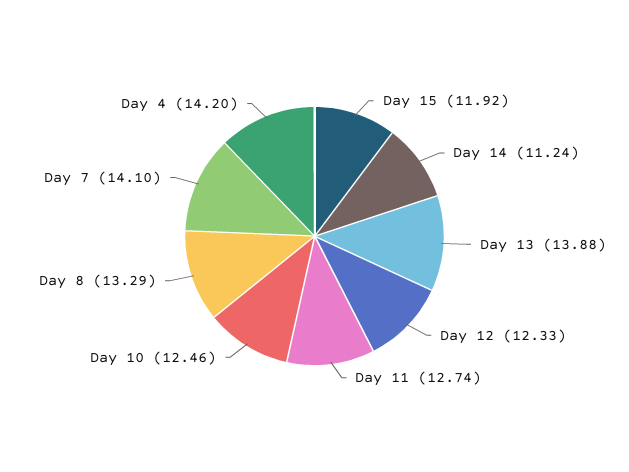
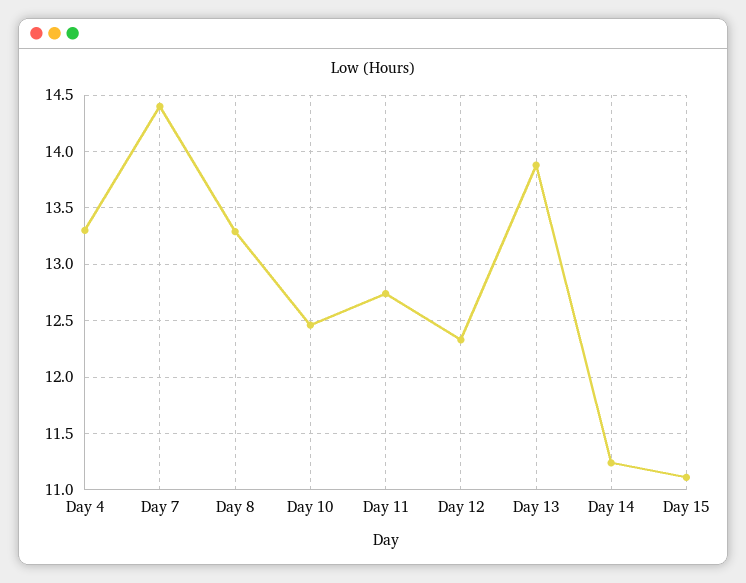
  {
-   "Day 15": 11.92,
+   "Day 15": 11.1,
    "Day 14": 11.24,
    "Day 13": 13.88,
    "Day 12": 12.33,
    "Day 11": 12.74,
    "Day 10": 12.46,
    "Day 8": 13.29,
-   "Day 7": 14.1,
+   "Day 7": 14.4,
-   "Day 4": 14.2
+   "Day 4": 13.3
  }

